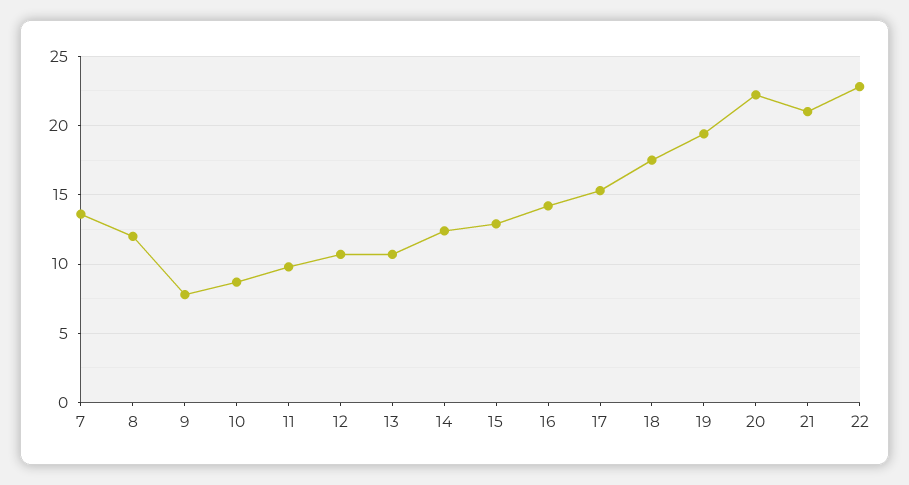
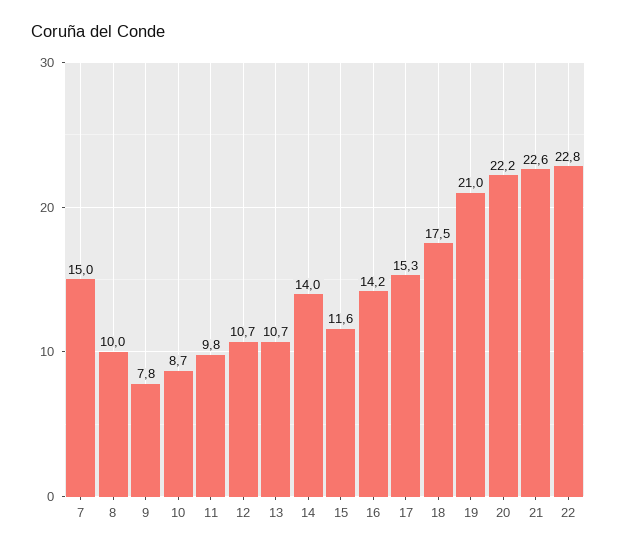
  {
-   "7": 13.5,
+   "7": 15,
-   "8": 12,
+   "8": 10,
    "9": 7.8,
    "10": 8.7,
    "11": 9.8,
    "12": 10.7,
    "13": 10.7,
-   "14": 12.5,
+   "14": 14,
-   "15": 13,
+   "15": 11.6,
    "16": 14.2,
    "17": 15.3,
    "18": 17.5,
-   "19": 19.5,
+   "19": 21,
    "20": 22.2,
-   "21": 21,
+   "21": 22.6,
    "22": 22.8
  }

